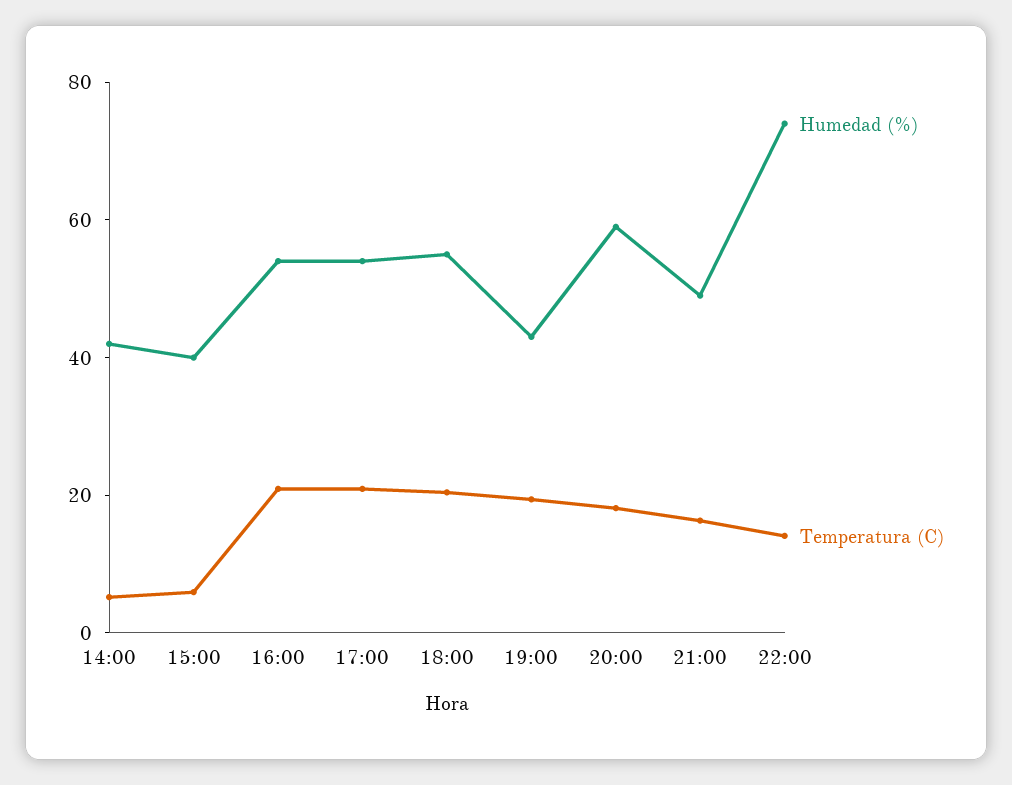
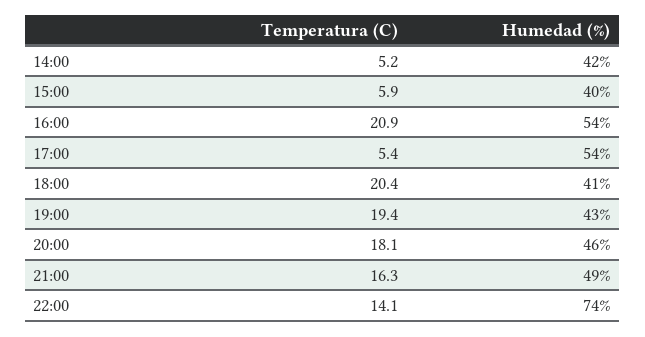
  {
    "Humedad (%)": {
      "14:00": 42,
      "15:00": 40,
      "16:00": 54,
      "17:00": 54,
-     "18:00": 55,
+     "18:00": 41,
      "19:00": 43,
-     "20:00": 60,
+     "20:00": 46,
      "21:00": 49,
      "22:00": 74
    },
    "Temperatura (C)": {
      "14:00": 5.2,
      "15:00": 5.9,
      "16:00": 20.9,
-     "17:00": 20,
+     "17:00": 5.4,
      "18:00": 20.4,
      "19:00": 19.4,
      "20:00": 18.1,
      "21:00": 16.3,
      "22:00": 14.1
    }
  }

